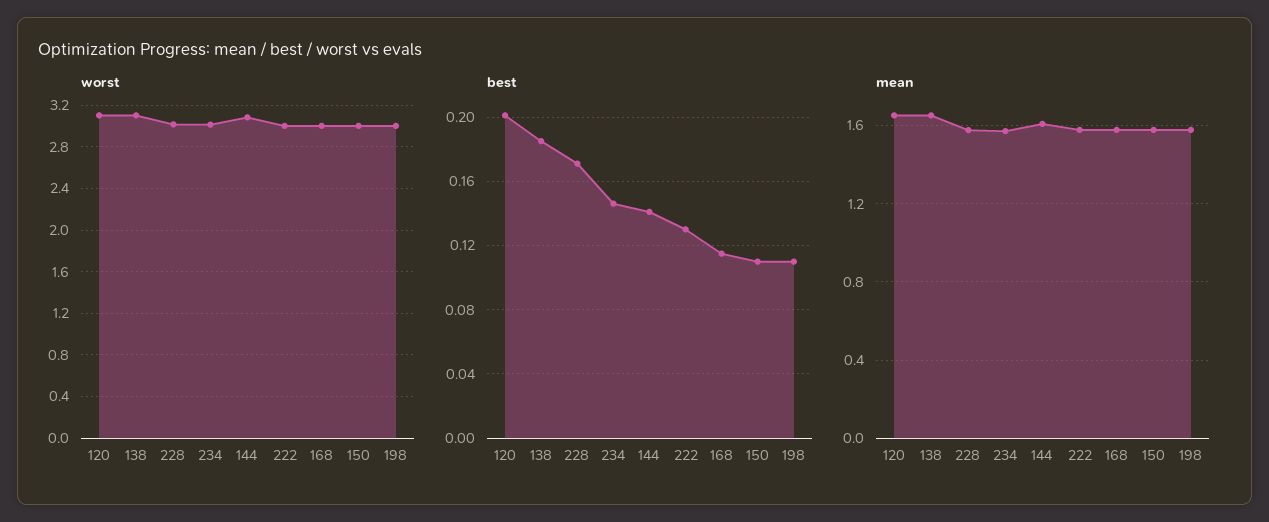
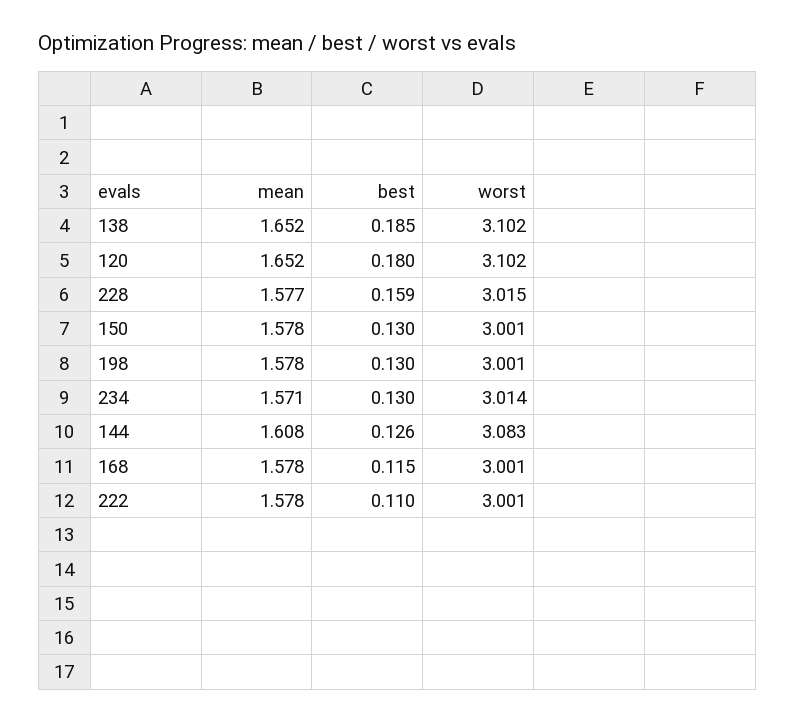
  {
    "worst": {
      "120": 3.102,
      "138": 3.102,
      "228": 3.015,
      "234": 3.014,
      "144": 3.083,
      "222": 3.001,
      "168": 3.001,
      "150": 3.001,
      "198": 3.001
    },
    "best": {
-     "120": 0.2,
+     "120": 0.18,
      "138": 0.185,
-     "228": 0.17,
+     "228": 0.159,
-     "234": 0.145,
+     "234": 0.13,
-     "144": 0.14,
+     "144": 0.126,
-     "222": 0.13,
+     "222": 0.11,
      "168": 0.115,
-     "150": 0.11,
+     "150": 0.13,
-     "198": 0.11
+     "198": 0.13
    },
    "mean": {
      "120": 1.652,
      "138": 1.652,
      "228": 1.577,
      "234": 1.571,
      "144": 1.608,
      "222": 1.578,
      "168": 1.578,
      "150": 1.578,
      "198": 1.578
    }
  }

